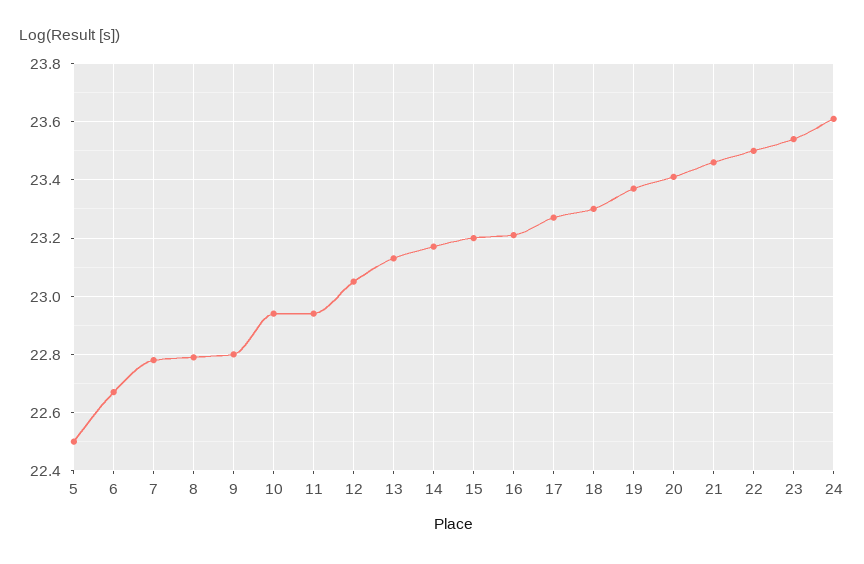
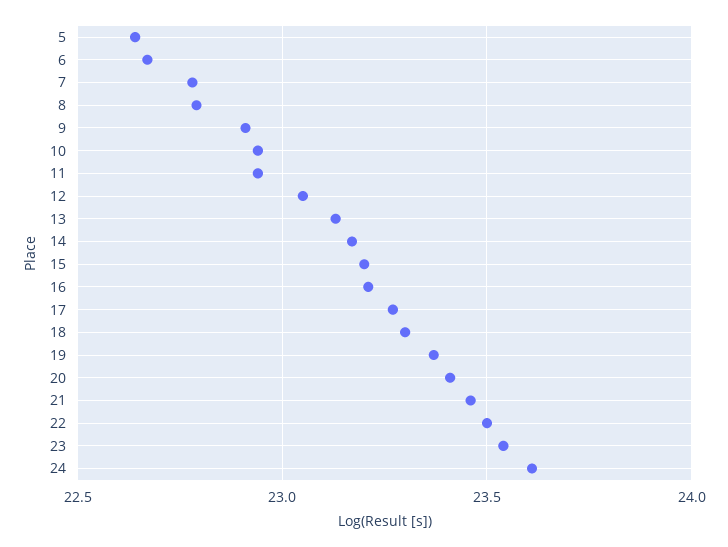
  {
-   "5": 22.5,
+   "5": 22.65,
    "6": 22.65,
    "7": 22.8,
    "8": 22.8,
-   "9": 22.8,
+   "9": 22.9,
    "10": 22.95,
    "11": 22.95,
    "12": 23.05,
    "13": 23.15,
    "14": 23.15,
    "15": 23.2,
    "16": 23.2,
    "17": 23.25,
    "18": 23.3,
    "19": 23.35,
    "20": 23.4,
    "21": 23.45,
    "22": 23.5,
    "23": 23.55,
    "24": 23.6
  }

